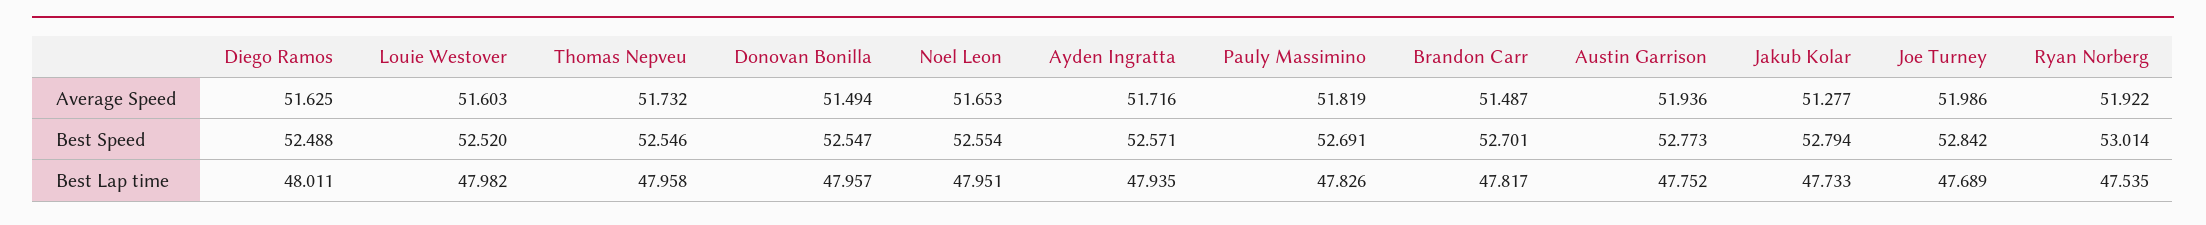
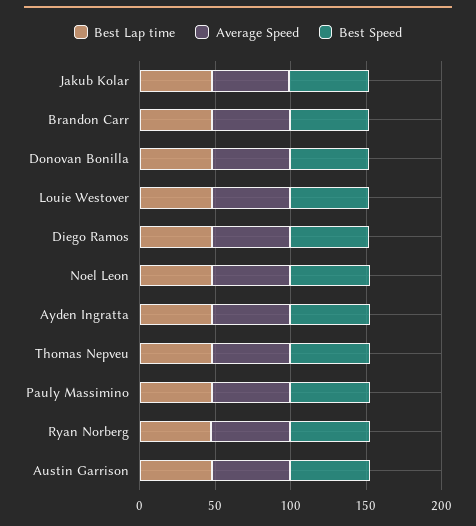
  {
    "Average Speed": {
      "Diego Ramos": 51.625,
      "Louie Westover": 51.603,
      "Thomas Nepveu": 51.732,
      "Donovan Bonilla": 51.494,
      "Noel Leon": 51.653,
      "Ayden Ingratta": 51.716,
      "Pauly Massimino": 51.819,
      "Brandon Carr": 51.487,
      "Austin Garrison": 51.936,
      "Jakub Kolar": 51.277,
-     "Joe Turney": 51.986,
      "Ryan Norberg": 51.922
    },
    "Best Speed": {
      "Diego Ramos": 52.488,
      "Louie Westover": 52.52,
      "Thomas Nepveu": 52.546,
      "Donovan Bonilla": 52.547,
      "Noel Leon": 52.554,
      "Ayden Ingratta": 52.571,
      "Pauly Massimino": 52.691,
      "Brandon Carr": 52.701,
      "Austin Garrison": 52.773,
      "Jakub Kolar": 52.794,
-     "Joe Turney": 52.842,
      "Ryan Norberg": 53.014
    },
    "Best Lap time": {
      "Diego Ramos": 48.011,
      "Louie Westover": 47.982,
      "Thomas Nepveu": 47.958,
      "Donovan Bonilla": 47.957,
      "Noel Leon": 47.951,
      "Ayden Ingratta": 47.935,
      "Pauly Massimino": 47.826,
      "Brandon Carr": 47.817,
      "Austin Garrison": 47.752,
      "Jakub Kolar": 47.733,
-     "Joe Turney": 47.689,
      "Ryan Norberg": 47.535
    }
  }

